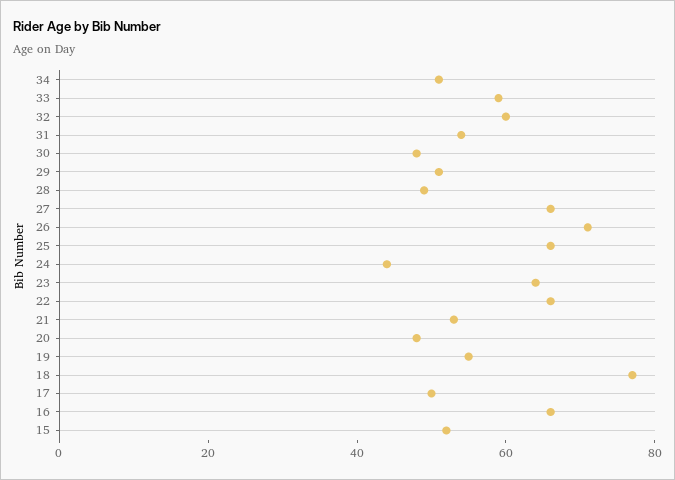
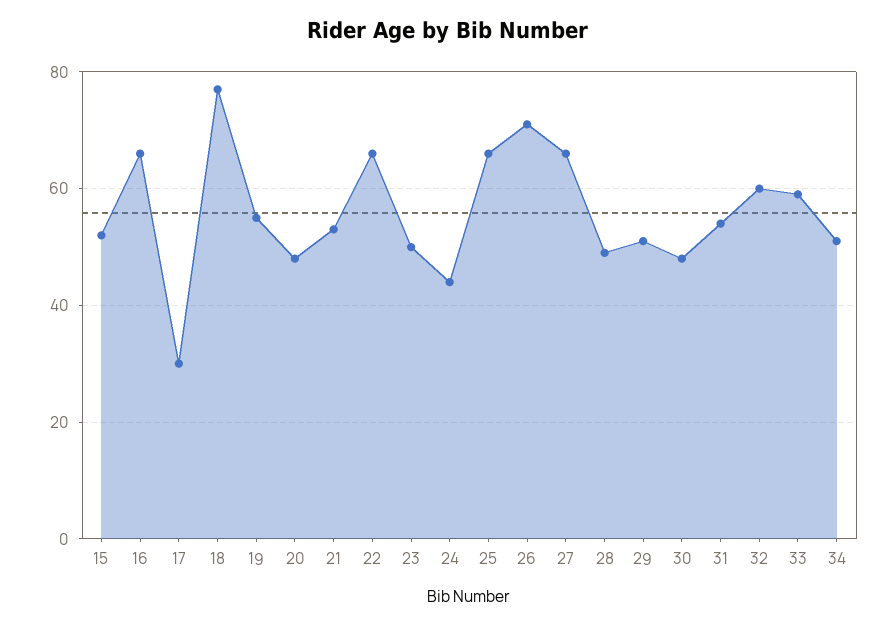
  {
    "34": 50,
    "33": 60,
    "32": 60,
    "31": 55,
    "30": 50,
    "29": 50,
    "28": 50,
    "27": 65,
    "26": 70,
    "25": 65,
    "24": 45,
-   "23": 65,
+   "23": 50,
    "22": 65,
    "21": 55,
    "20": 50,
    "19": 55,
    "18": 75,
-   "17": 50,
+   "17": 30,
    "16": 65,
    "15": 50
  }

